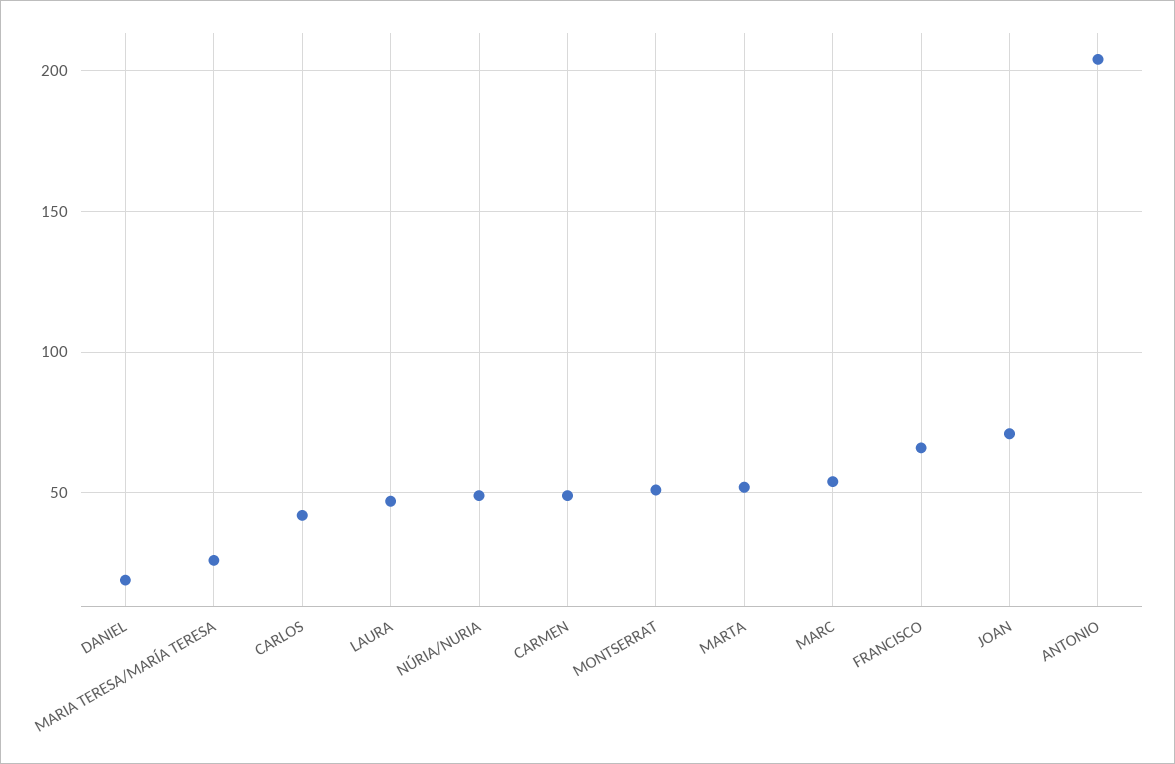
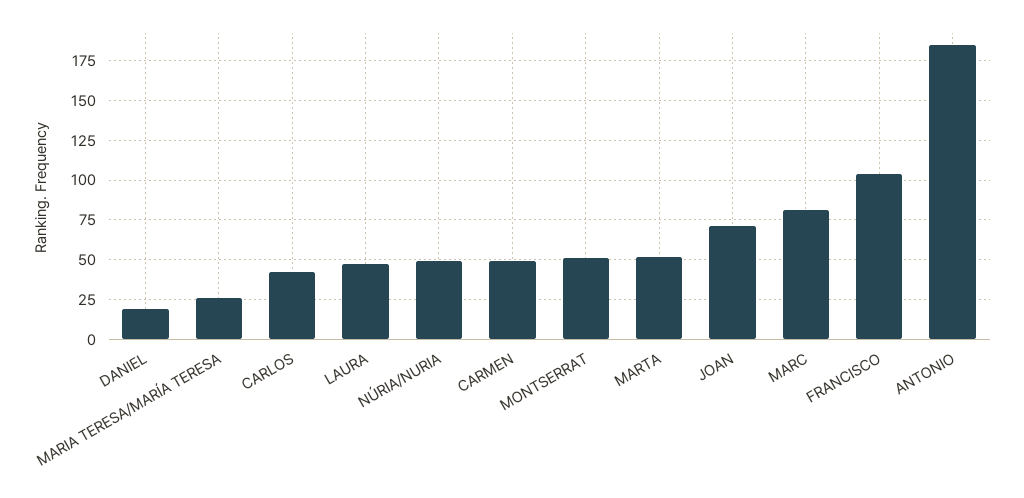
  {
    "DANIEL": 20,
    "MARIA TERESA/MARÍA TERESA": 25,
    "CARLOS": 40,
    "LAURA": 45,
    "NÚRIA/NURIA": 50,
    "CARMEN": 50,
    "MONTSERRAT": 50,
    "MARTA": 50,
-   "MARC": 55,
+   "MARC": 80,
-   "FRANCISCO": 65,
+   "FRANCISCO": 105,
    "JOAN": 70,
-   "ANTONIO": 205
+   "ANTONIO": 185
  }

